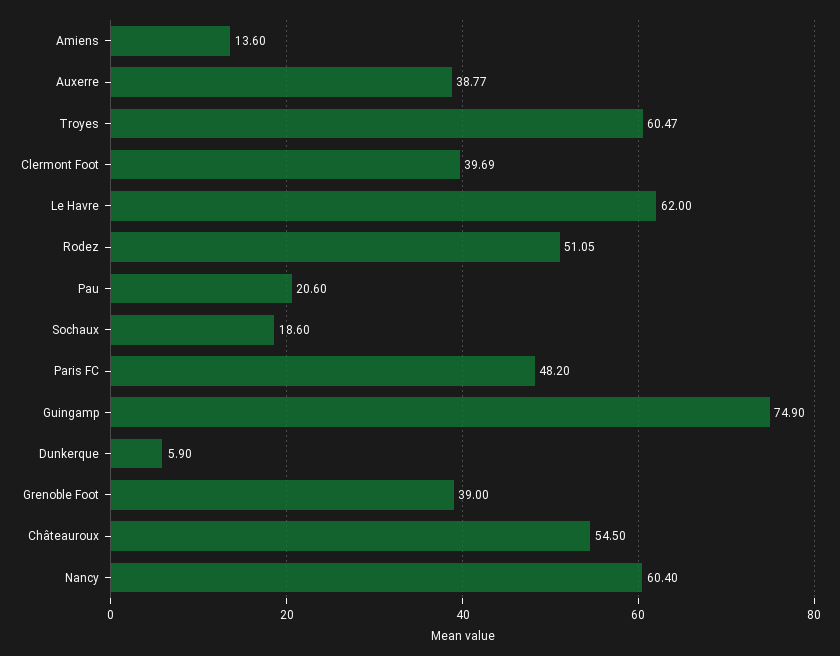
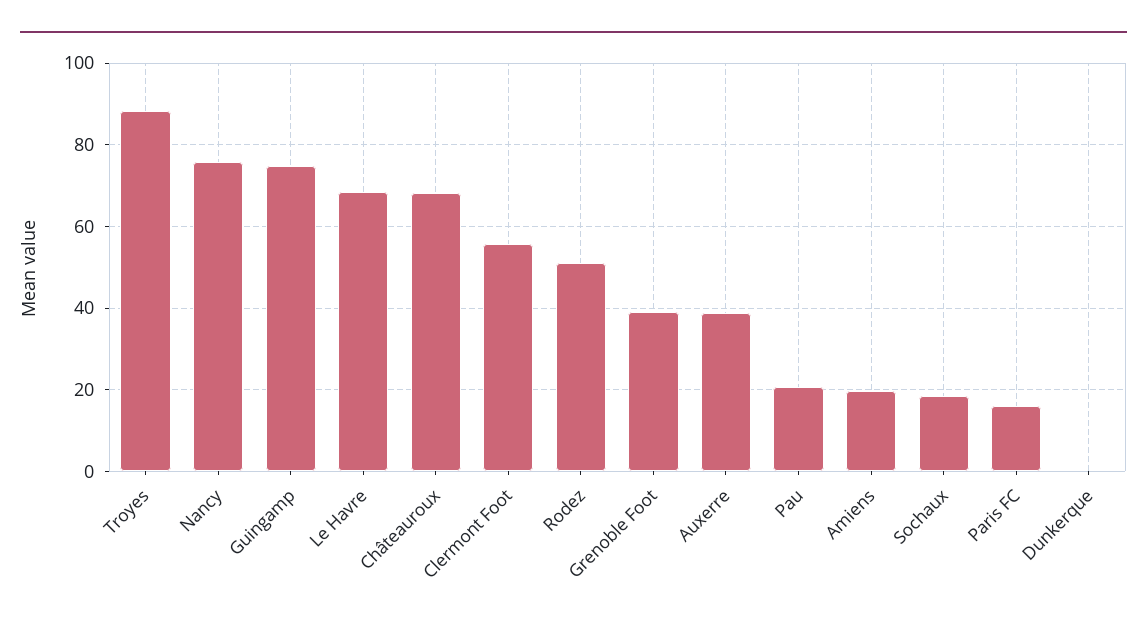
  {
-   "Amiens": 13.6,
+   "Amiens": 20,
    "Auxerre": 38.77,
-   "Troyes": 60.47,
+   "Troyes": 88,
-   "Clermont Foot": 39.69,
+   "Clermont Foot": 56,
-   "Le Havre": 62,
+   "Le Havre": 68,
    "Rodez": 51.05,
    "Pau": 20.6,
    "Sochaux": 18.6,
-   "Paris FC": 48.2,
+   "Paris FC": 16,
    "Guingamp": 74.9,
-   "Dunkerque": 5.9,
+   "Dunkerque": 0,
    "Grenoble Foot": 39,
-   "Châteauroux": 54.5,
+   "Châteauroux": 68,
-   "Nancy": 60.4
+   "Nancy": 76
  }

